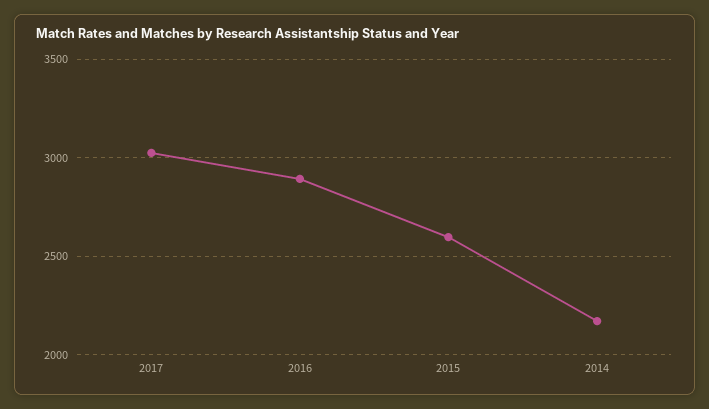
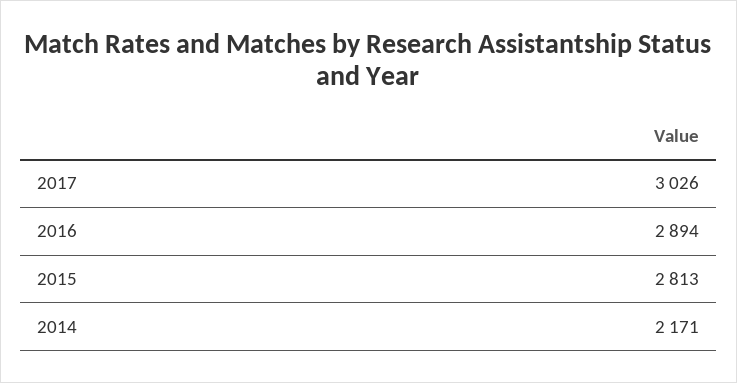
  {
    "2017": 3026,
    "2016": 2894,
-   "2015": 2600,
+   "2015": 2813,
    "2014": 2171
  }

